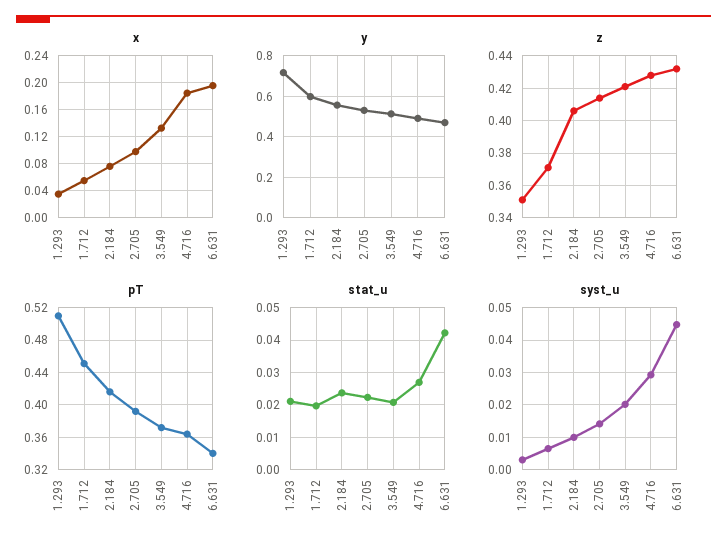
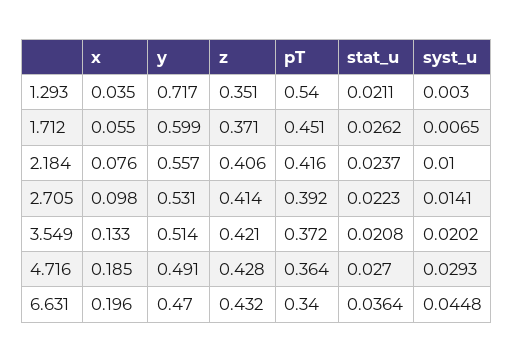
  {
    "x": {
      "1.293": 0.035,
      "1.712": 0.055,
      "2.184": 0.076,
      "2.705": 0.098,
      "3.549": 0.133,
      "4.716": 0.185,
      "6.631": 0.196
    },
    "y": {
      "1.293": 0.717,
      "1.712": 0.599,
      "2.184": 0.557,
      "2.705": 0.531,
      "3.549": 0.514,
      "4.716": 0.491,
      "6.631": 0.47
    },
    "z": {
      "1.293": 0.351,
      "1.712": 0.371,
      "2.184": 0.406,
      "2.705": 0.414,
      "3.549": 0.421,
      "4.716": 0.428,
      "6.631": 0.432
    },
    "pT": {
-     "1.293": 0.51,
+     "1.293": 0.54,
      "1.712": 0.451,
      "2.184": 0.416,
      "2.705": 0.392,
      "3.549": 0.372,
      "4.716": 0.364,
      "6.631": 0.34
    },
    "stat_u": {
      "1.293": 0.0211,
-     "1.712": 0.02,
+     "1.712": 0.0262,
      "2.184": 0.0237,
      "2.705": 0.0223,
      "3.549": 0.0208,
      "4.716": 0.027,
-     "6.631": 0.042
+     "6.631": 0.0364
    },
    "syst_u": {
      "1.293": 0.003,
      "1.712": 0.0065,
      "2.184": 0.01,
      "2.705": 0.0141,
      "3.549": 0.0202,
      "4.716": 0.0293,
      "6.631": 0.0448
    }
  }

